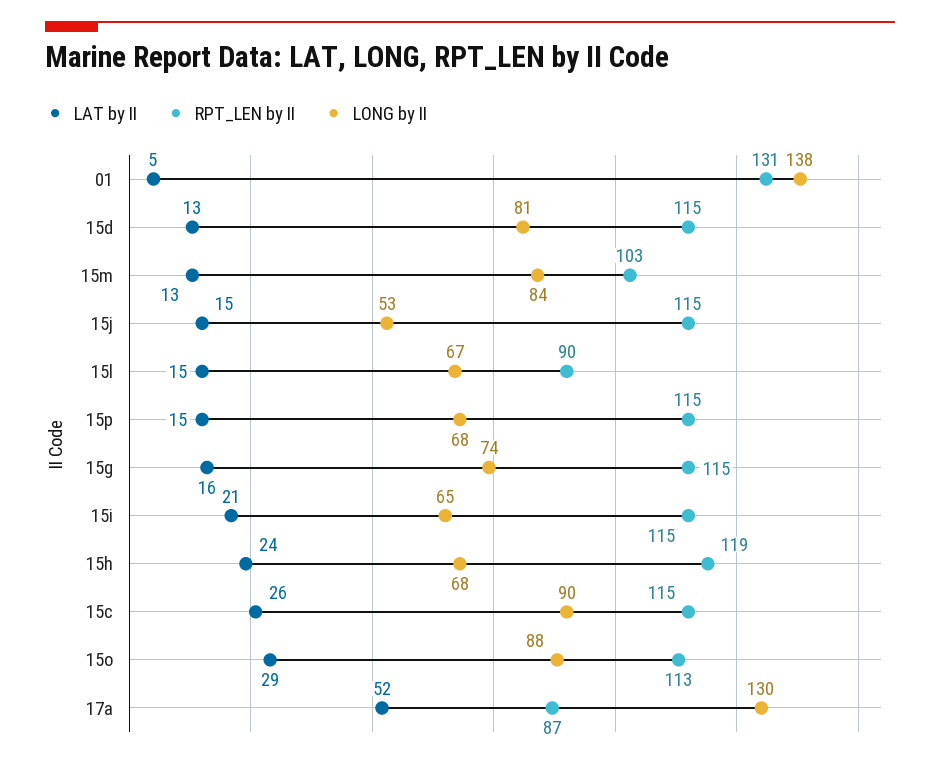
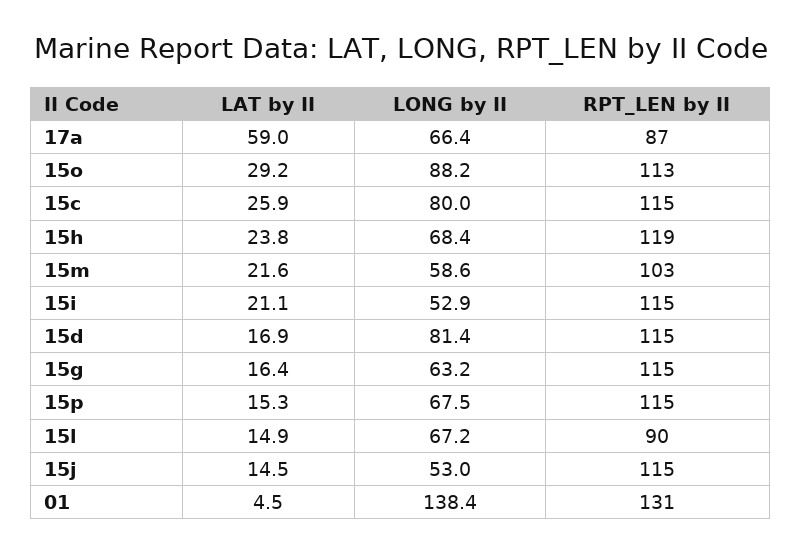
  {
    "LAT by II": {
      "01": 4.5,
-     "15d": 13,
+     "15d": 16.9,
-     "15m": 13,
+     "15m": 21.6,
      "15j": 14.5,
      "15l": 14.9,
      "15p": 15.3,
      "15g": 16.4,
      "15i": 21.1,
      "15h": 23.8,
      "15c": 25.9,
      "15o": 29.2,
-     "17a": 52
+     "17a": 59
    },
    "RPT_LEN by II": {
      "01": 131,
      "15d": 115,
      "15m": 103,
      "15j": 115,
      "15l": 90,
      "15p": 115,
      "15g": 115,
      "15i": 115,
      "15h": 119,
      "15c": 115,
      "15o": 113,
      "17a": 87
    },
    "LONG by II": {
      "01": 138.4,
      "15d": 81.4,
-     "15m": 84,
+     "15m": 58.6,
      "15j": 53,
      "15l": 67.2,
      "15p": 67.5,
-     "15g": 74,
+     "15g": 63.2,
-     "15i": 65,
+     "15i": 52.9,
      "15h": 68.4,
-     "15c": 90,
+     "15c": 80,
      "15o": 88.2,
-     "17a": 130
+     "17a": 66.4
    }
  }

